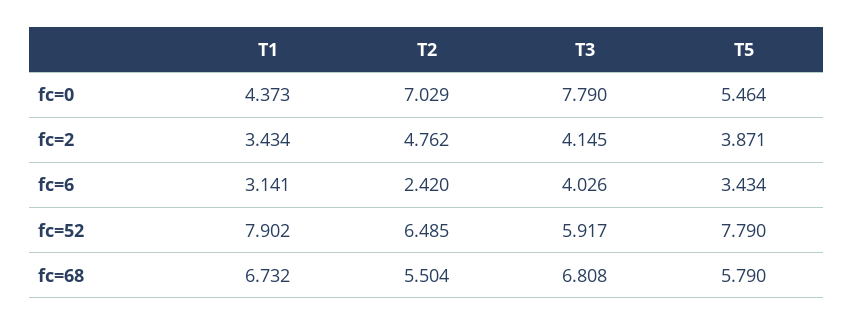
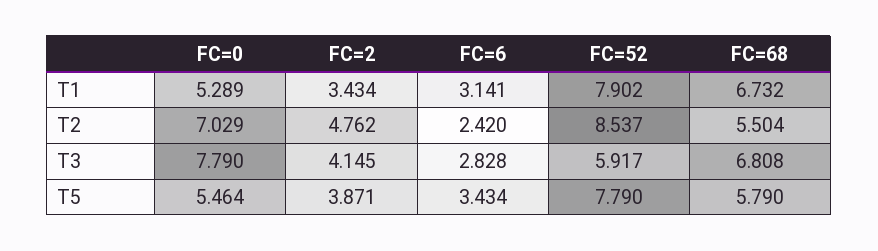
  {
    "T1": {
-     "fc=0": 4.373,
+     "fc=0": 5.289,
      "fc=2": 3.434,
      "fc=6": 3.141,
      "fc=52": 7.902,
      "fc=68": 6.732
    },
    "T2": {
      "fc=0": 7.029,
      "fc=2": 4.762,
      "fc=6": 2.42,
-     "fc=52": 6.485,
+     "fc=52": 8.537,
      "fc=68": 5.504
    },
    "T3": {
      "fc=0": 7.79,
      "fc=2": 4.145,
-     "fc=6": 4.026,
+     "fc=6": 2.828,
      "fc=52": 5.917,
      "fc=68": 6.808
    },
    "T5": {
      "fc=0": 5.464,
      "fc=2": 3.871,
      "fc=6": 3.434,
      "fc=52": 7.79,
      "fc=68": 5.79
    }
  }

